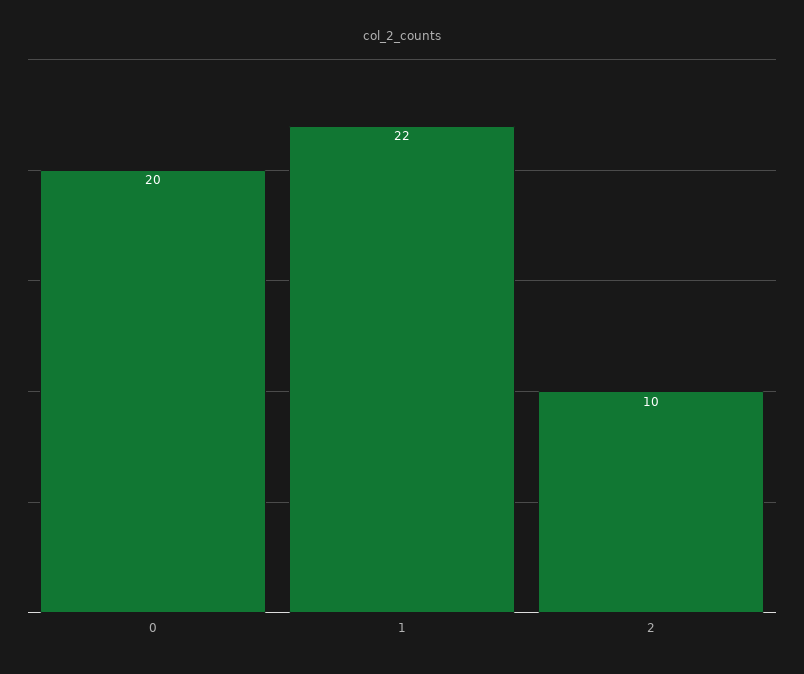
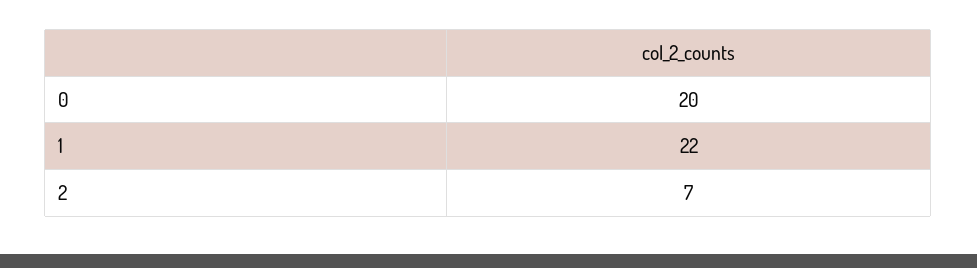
  {
    "0": 20,
    "1": 22,
-   "2": 10
+   "2": 7
  }

